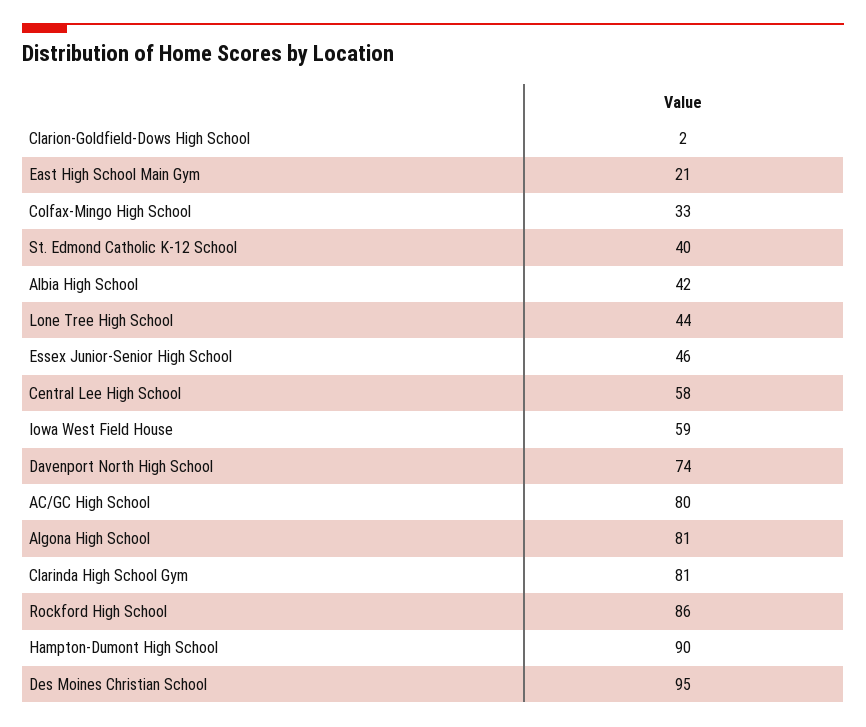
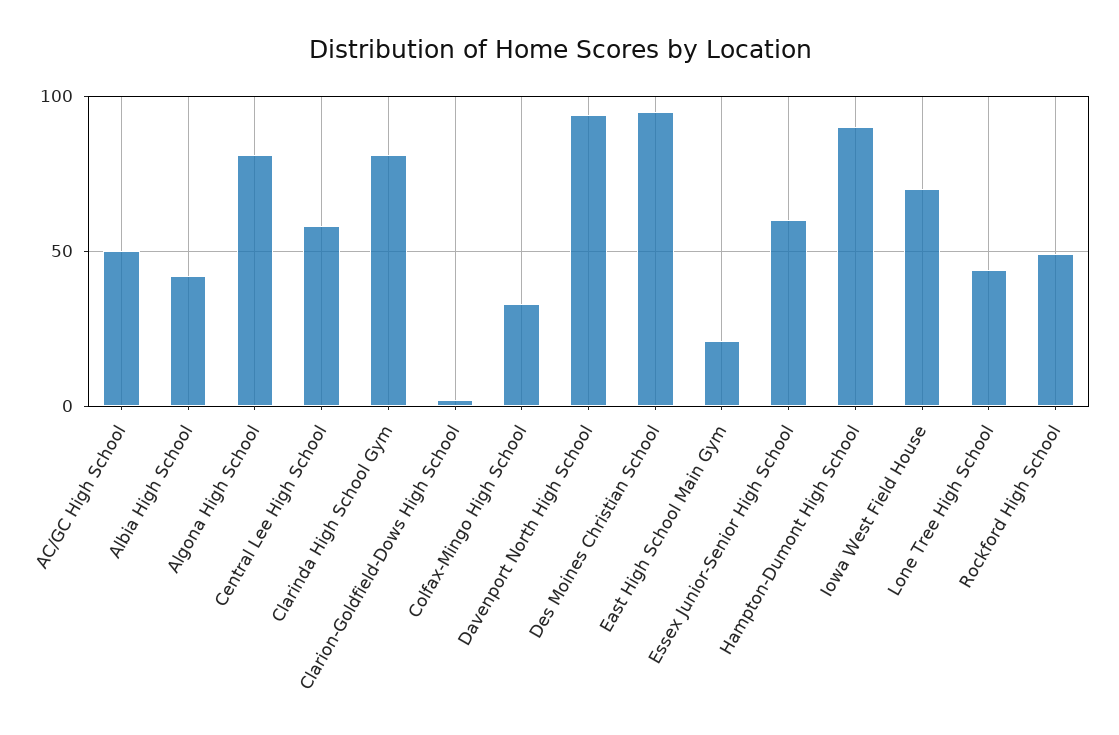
  {
    "Clarion-Goldfield-Dows High School": 2,
    "East High School Main Gym": 21,
    "Colfax-Mingo High School": 33,
-   "St. Edmond Catholic K-12 School": 40,
    "Albia High School": 42,
    "Lone Tree High School": 44,
-   "Essex Junior-Senior High School": 46,
+   "Essex Junior-Senior High School": 60,
    "Central Lee High School": 58,
-   "Iowa West Field House": 59,
+   "Iowa West Field House": 70,
-   "Davenport North High School": 74,
+   "Davenport North High School": 95,
-   "AC/GC High School": 80,
+   "AC/GC High School": 50,
    "Algona High School": 81,
    "Clarinda High School Gym": 81,
-   "Rockford High School": 86,
+   "Rockford High School": 50,
    "Hampton-Dumont High School": 90,
    "Des Moines Christian School": 95
  }

